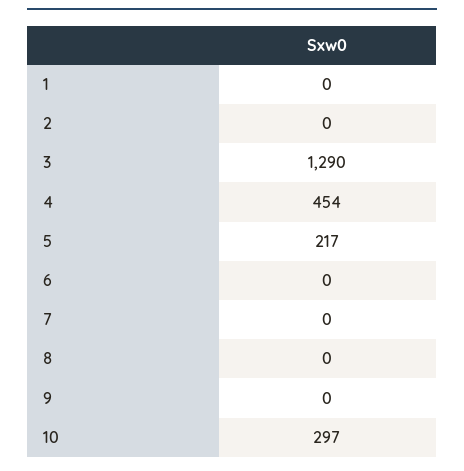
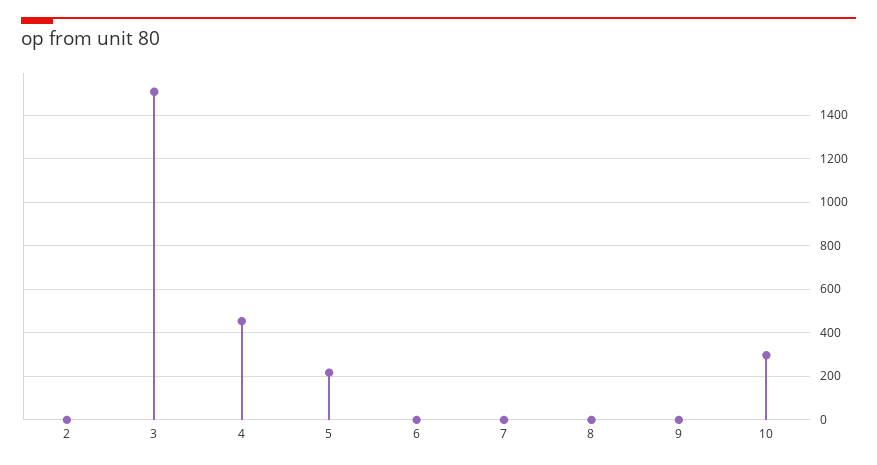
  {
-   "1": 0,
    "2": 0,
-   "3": 1290,
+   "3": 1500,
    "4": 454,
    "5": 217,
    "6": 0,
    "7": 0,
    "8": 0,
    "9": 0,
    "10": 297
  }

